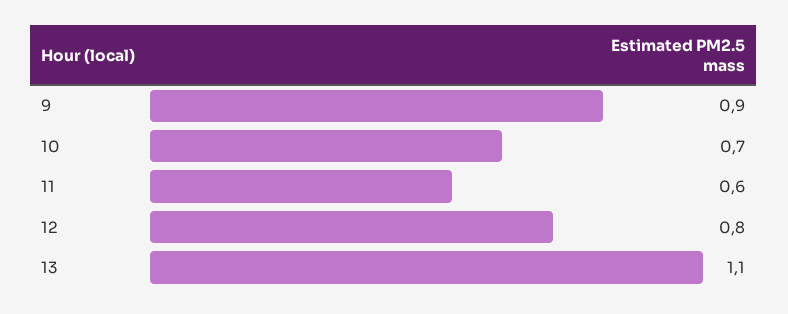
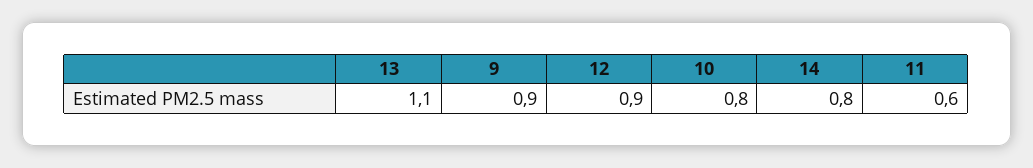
  {
    "9": 0.9,
-   "10": 0.7,
+   "10": 0.8,
    "11": 0.6,
-   "12": 0.8,
+   "12": 0.9,
-   "13": 1.1
+   "13": 1.1,
+   "14": 0.8
  }

